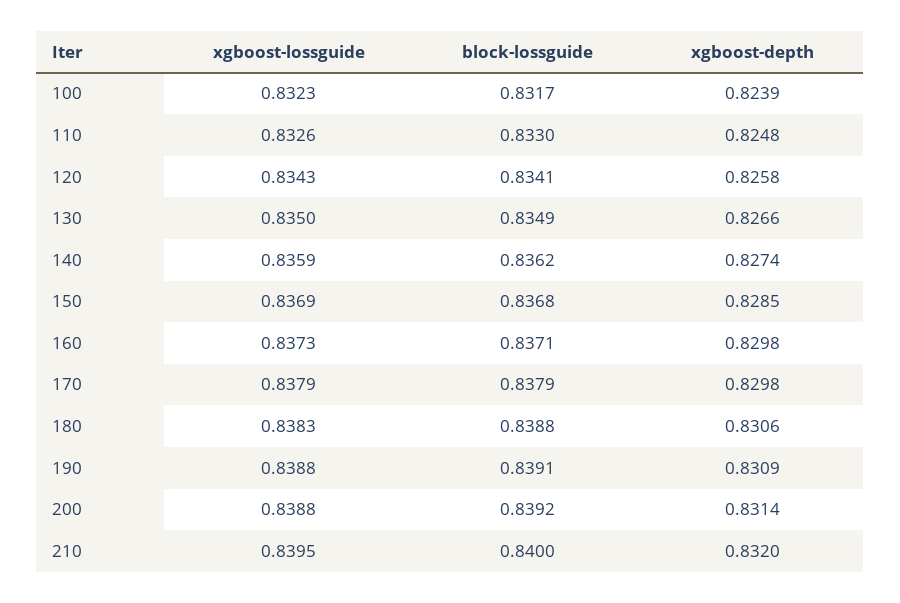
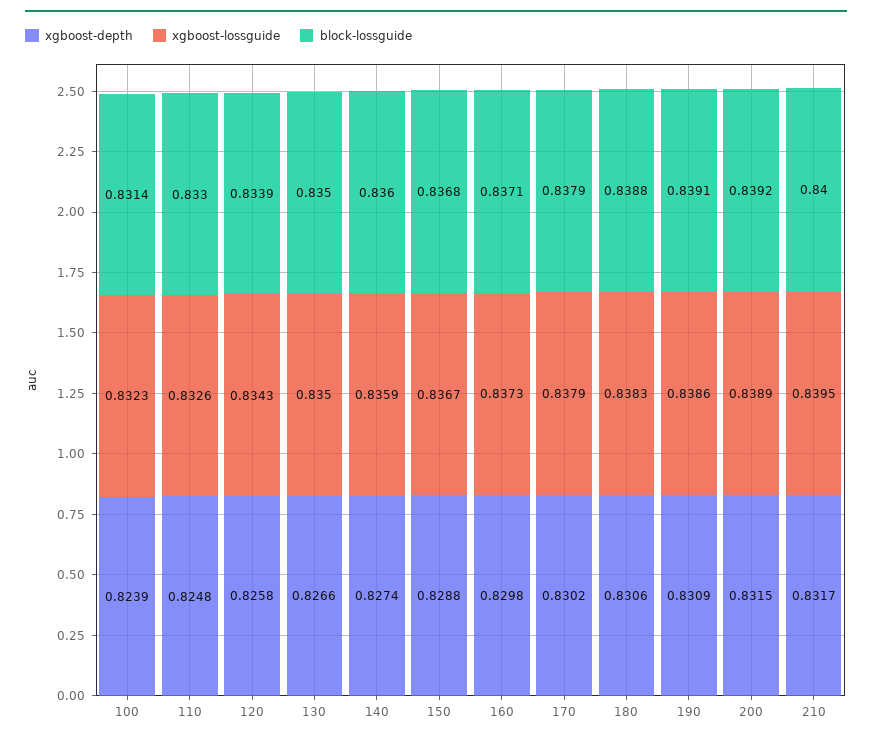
  {
    "xgboost-lossguide": {
      "100": 0.8323,
      "110": 0.8326,
      "120": 0.8343,
      "130": 0.835,
      "140": 0.8359,
-     "150": 0.8369,
+     "150": 0.8367,
      "160": 0.8373,
      "170": 0.8379,
      "180": 0.8383,
-     "190": 0.8388,
+     "190": 0.8386,
-     "200": 0.8388,
+     "200": 0.8389,
      "210": 0.8395
    },
    "block-lossguide": {
-     "100": 0.8317,
+     "100": 0.8314,
      "110": 0.833,
-     "120": 0.8341,
+     "120": 0.8339,
-     "130": 0.8349,
+     "130": 0.835,
-     "140": 0.8362,
+     "140": 0.836,
      "150": 0.8368,
      "160": 0.8371,
      "170": 0.8379,
      "180": 0.8388,
      "190": 0.8391,
      "200": 0.8392,
      "210": 0.84
    },
    "xgboost-depth": {
      "100": 0.8239,
      "110": 0.8248,
      "120": 0.8258,
      "130": 0.8266,
      "140": 0.8274,
-     "150": 0.8285,
+     "150": 0.8288,
      "160": 0.8298,
-     "170": 0.8298,
+     "170": 0.8302,
      "180": 0.8306,
      "190": 0.8309,
-     "200": 0.8314,
+     "200": 0.8315,
-     "210": 0.832
+     "210": 0.8317
    }
  }

